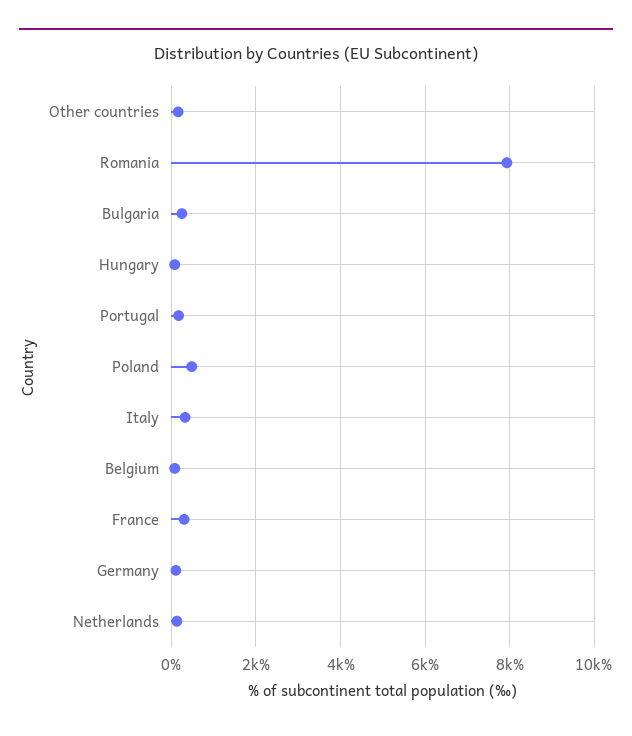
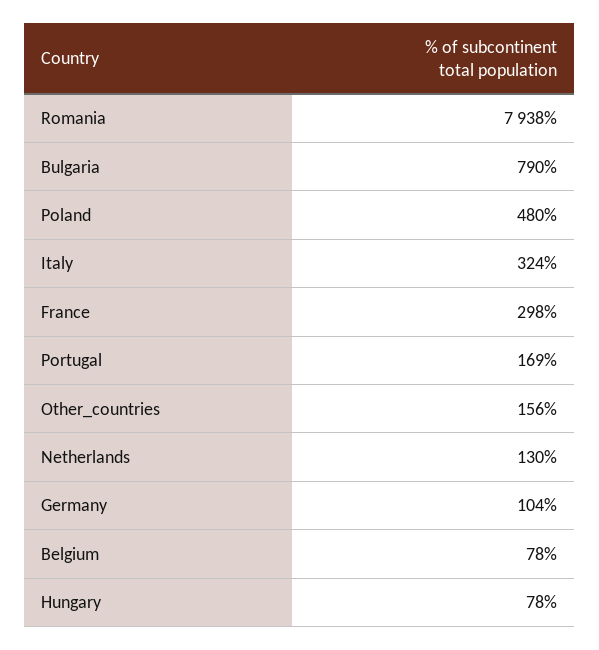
  {
    "Other countries": 156,
    "Romania": 7938,
-   "Bulgaria": 200,
+   "Bulgaria": 790,
    "Hungary": 78,
    "Portugal": 169,
    "Poland": 480,
    "Italy": 324,
    "Belgium": 78,
    "France": 298,
    "Germany": 104,
    "Netherlands": 130
  }

